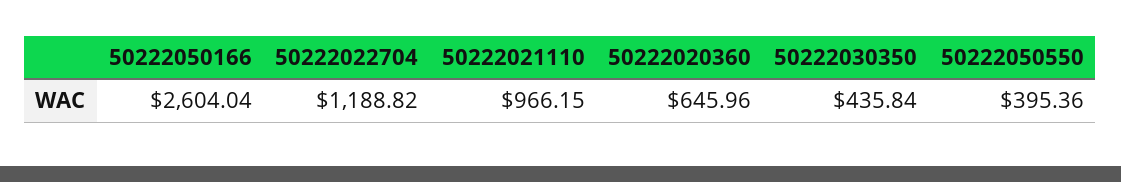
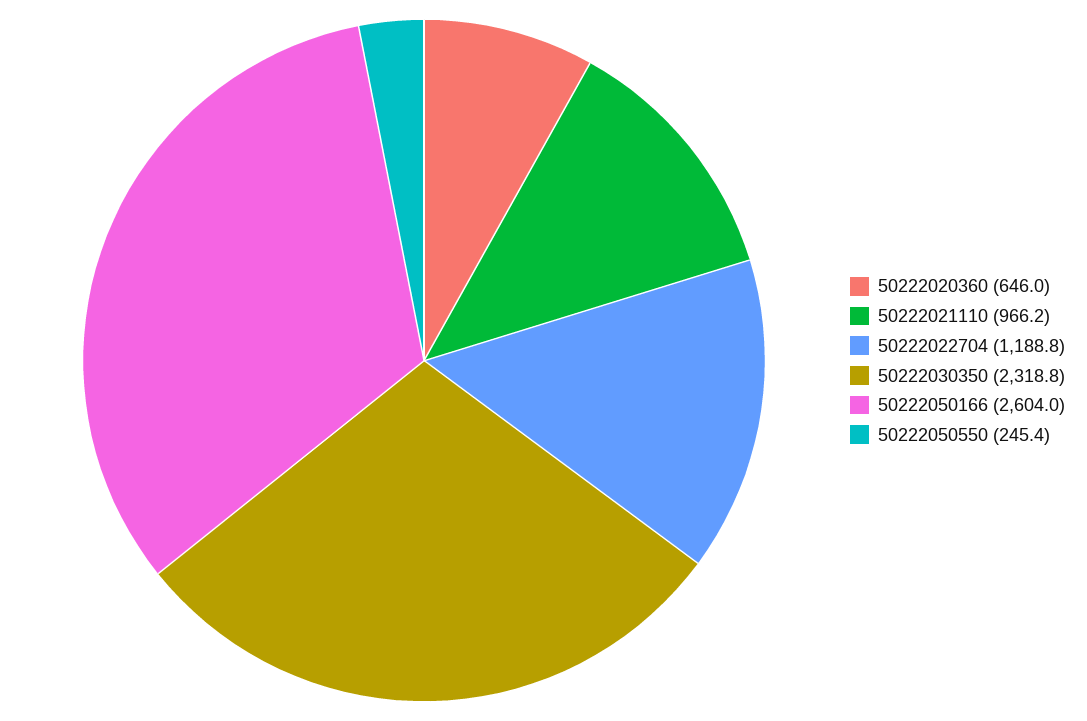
  {
    "50222050166": 2604.04,
    "50222022704": 1188.82,
    "50222021110": 966.15,
    "50222020360": 645.96,
-   "50222030350": 435.84,
+   "50222030350": 2318.8,
-   "50222050550": 395.36
+   "50222050550": 245.4
  }

